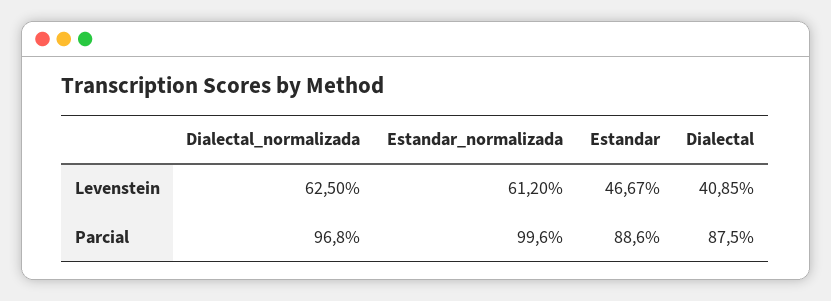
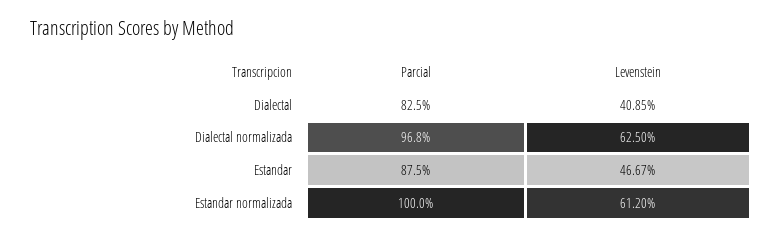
  {
    "Dialectal_normalizada": {
      "Levenstein": 62.5,
      "Parcial": 96.8
    },
    "Estandar_normalizada": {
      "Levenstein": 61.2,
-     "Parcial": 99.6
+     "Parcial": 100
    },
    "Estandar": {
      "Levenstein": 46.67,
-     "Parcial": 88.6
+     "Parcial": 87.5
    },
    "Dialectal": {
      "Levenstein": 40.85,
-     "Parcial": 87.5
+     "Parcial": 82.5
    }
  }

